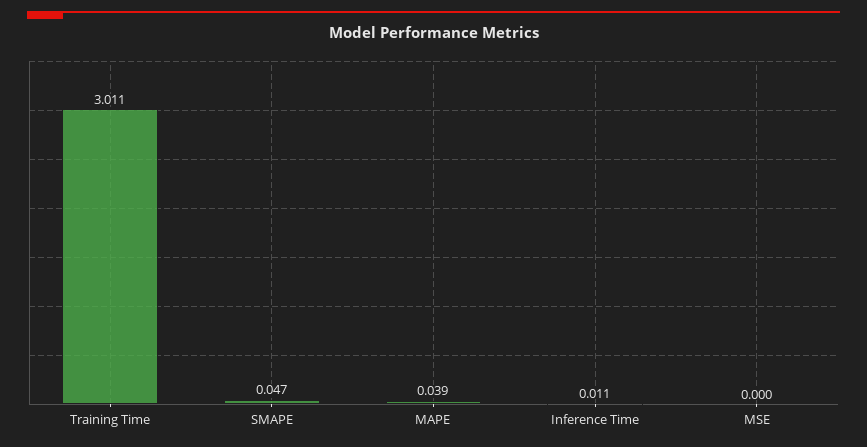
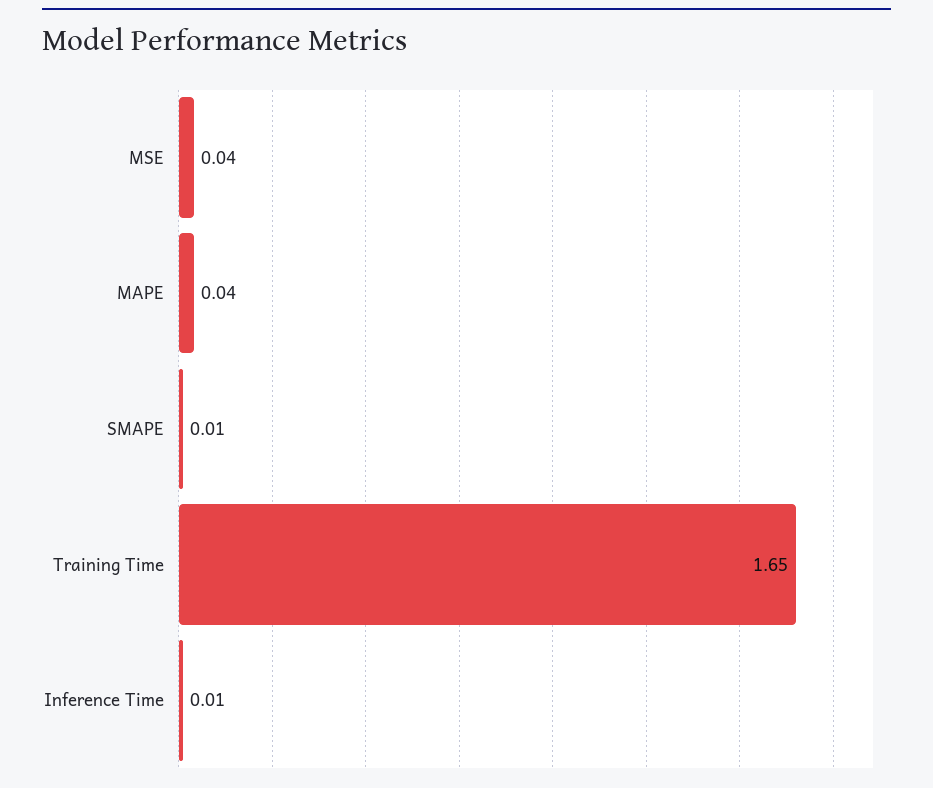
  {
-   "Training Time": 3.011,
+   "Training Time": 1.65,
-   "SMAPE": 0.047,
+   "SMAPE": 0.01,
    "MAPE": 0.039,
    "Inference Time": 0.011,
-   "MSE": 0
+   "MSE": 0.04
  }

